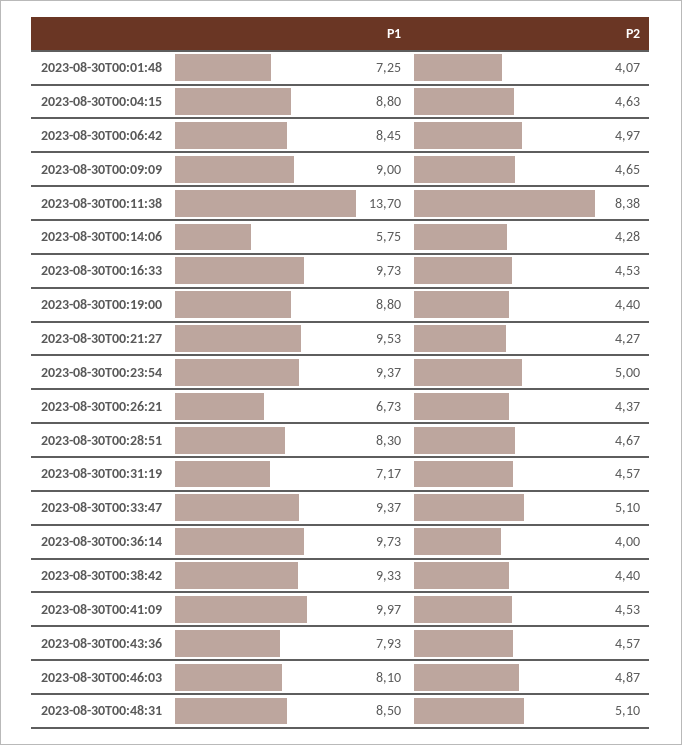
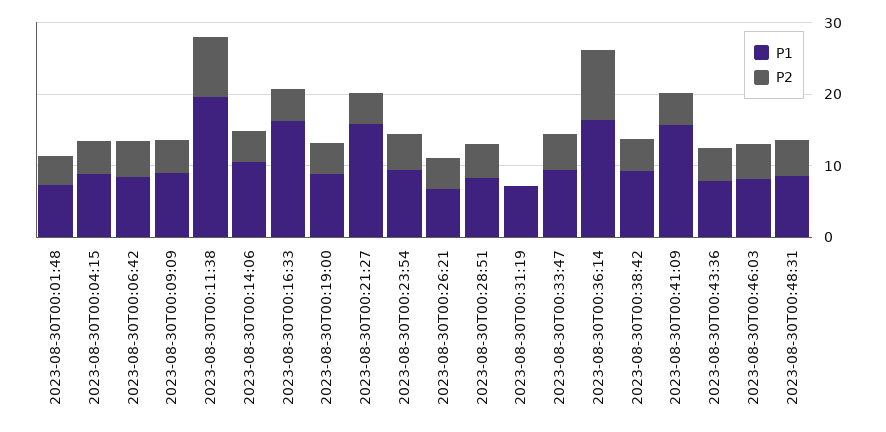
  {
    "P1": {
      "2023-08-30T00:01:48": 7.25,
      "2023-08-30T00:04:15": 8.8,
      "2023-08-30T00:06:42": 8.45,
      "2023-08-30T00:09:09": 9,
-     "2023-08-30T00:11:38": 13.7,
+     "2023-08-30T00:11:38": 20,
-     "2023-08-30T00:14:06": 5.75,
+     "2023-08-30T00:14:06": 10,
-     "2023-08-30T00:16:33": 9.73,
+     "2023-08-30T00:16:33": 16,
      "2023-08-30T00:19:00": 8.8,
-     "2023-08-30T00:21:27": 9.53,
+     "2023-08-30T00:21:27": 16,
      "2023-08-30T00:23:54": 9.37,
      "2023-08-30T00:26:21": 6.73,
      "2023-08-30T00:28:51": 8.3,
      "2023-08-30T00:31:19": 7.17,
      "2023-08-30T00:33:47": 9.37,
-     "2023-08-30T00:36:14": 9.73,
+     "2023-08-30T00:36:14": 16,
      "2023-08-30T00:38:42": 9.33,
-     "2023-08-30T00:41:09": 9.97,
+     "2023-08-30T00:41:09": 16,
      "2023-08-30T00:43:36": 7.93,
      "2023-08-30T00:46:03": 8.1,
      "2023-08-30T00:48:31": 8.5
    },
    "P2": {
      "2023-08-30T00:01:48": 4.07,
      "2023-08-30T00:04:15": 4.63,
      "2023-08-30T00:06:42": 4.97,
      "2023-08-30T00:09:09": 4.65,
      "2023-08-30T00:11:38": 8.38,
      "2023-08-30T00:14:06": 4.28,
      "2023-08-30T00:16:33": 4.53,
      "2023-08-30T00:19:00": 4.4,
      "2023-08-30T00:21:27": 4.27,
      "2023-08-30T00:23:54": 5,
      "2023-08-30T00:26:21": 4.37,
      "2023-08-30T00:28:51": 4.67,
-     "2023-08-30T00:31:19": 4.57,
+     "2023-08-30T00:31:19": 0,
      "2023-08-30T00:33:47": 5.1,
-     "2023-08-30T00:36:14": 4,
+     "2023-08-30T00:36:14": 10,
      "2023-08-30T00:38:42": 4.4,
      "2023-08-30T00:41:09": 4.53,
      "2023-08-30T00:43:36": 4.57,
      "2023-08-30T00:46:03": 4.87,
      "2023-08-30T00:48:31": 5.1
    }
  }

